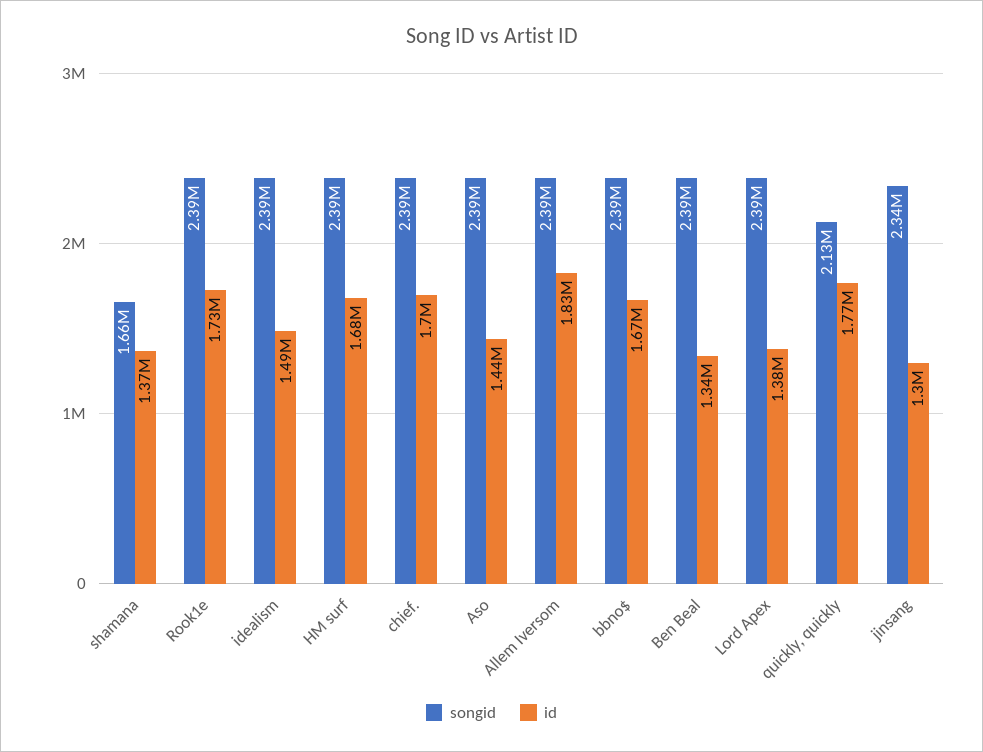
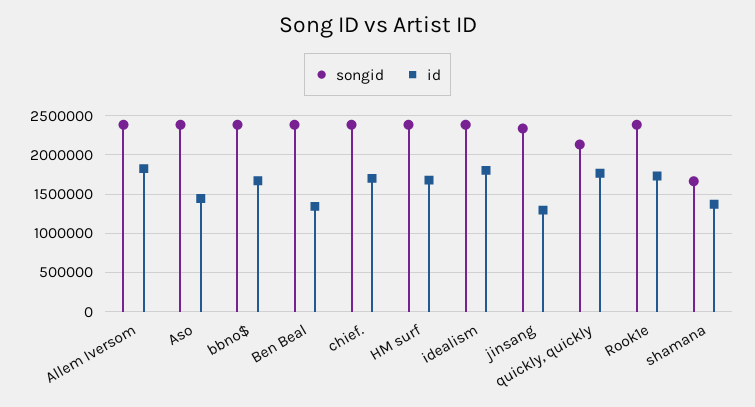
  {
    "songid": {
      "shamana": 1660000,
      "Rook1e": 2390000,
      "idealism": 2390000,
      "HM surf": 2390000,
      "chief.": 2390000,
      "Aso": 2390000,
      "Allem Iversom": 2390000,
      "bbno$": 2390000,
      "Ben Beal": 2390000,
-     "Lord Apex": 2390000,
      "quickly, quickly": 2130000,
      "jinsang": 2340000
    },
    "id": {
      "shamana": 1370000,
      "Rook1e": 1730000,
-     "idealism": 1490000,
+     "idealism": 1800000,
      "HM surf": 1680000,
      "chief.": 1700000,
      "Aso": 1440000,
      "Allem Iversom": 1830000,
      "bbno$": 1670000,
      "Ben Beal": 1340000,
-     "Lord Apex": 1380000,
      "quickly, quickly": 1770000,
      "jinsang": 1300000
    }
  }

